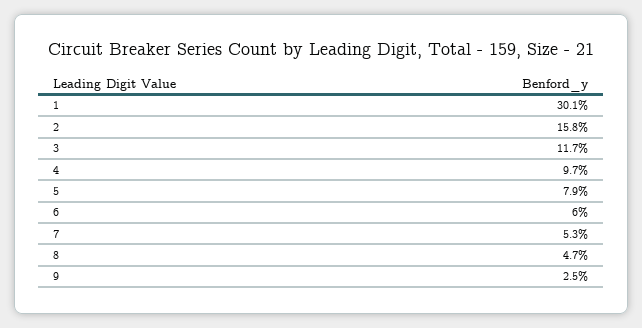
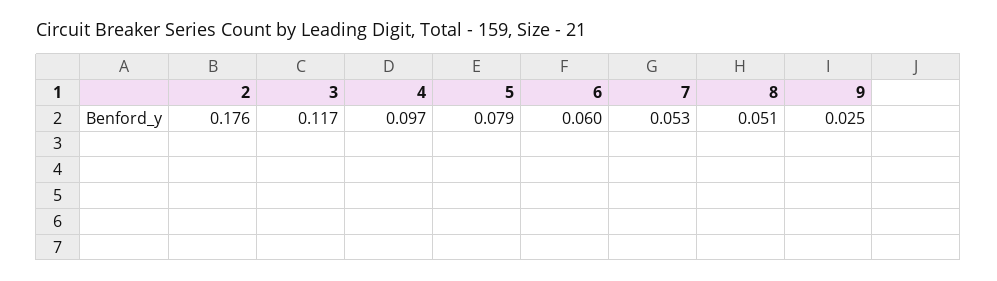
  {
-   "1": 0.301,
-   "2": 0.158,
+   "2": 0.176,
    "3": 0.117,
    "4": 0.097,
    "5": 0.079,
    "6": 0.06,
    "7": 0.053,
-   "8": 0.047,
+   "8": 0.051,
    "9": 0.025
  }

